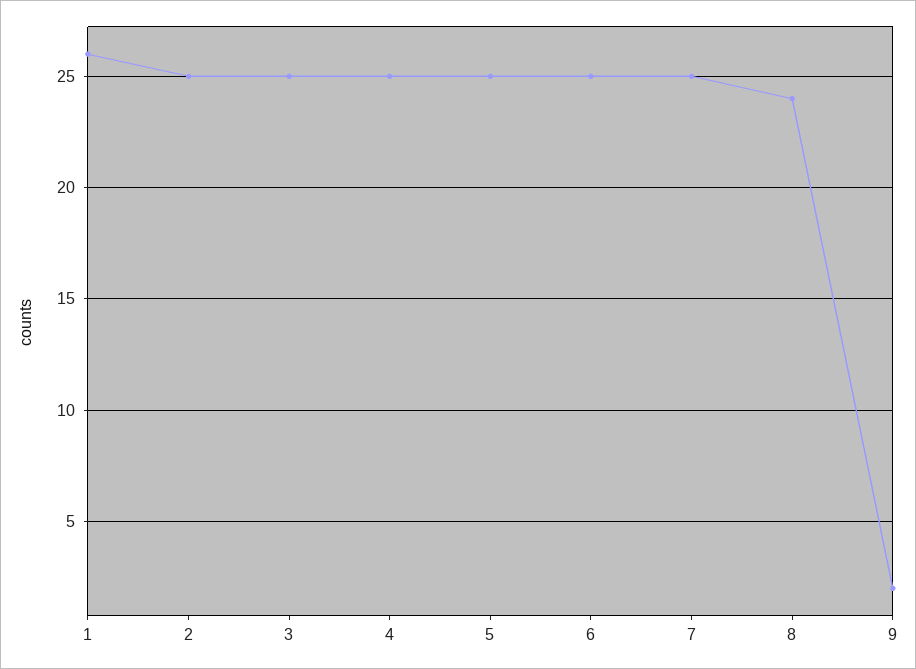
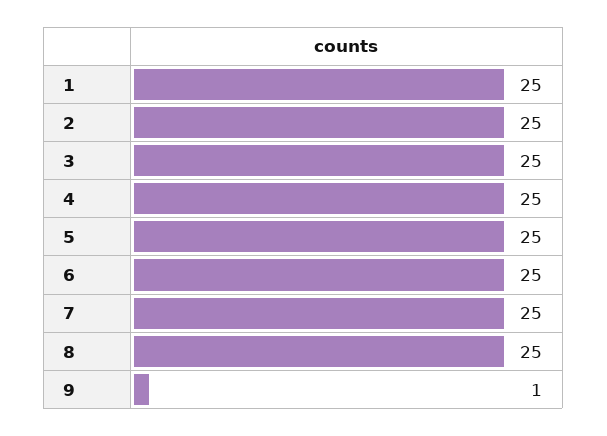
  {
-   "1": 26,
+   "1": 25,
    "2": 25,
    "3": 25,
    "4": 25,
    "5": 25,
    "6": 25,
    "7": 25,
-   "8": 24,
+   "8": 25,
-   "9": 2
+   "9": 1
  }

